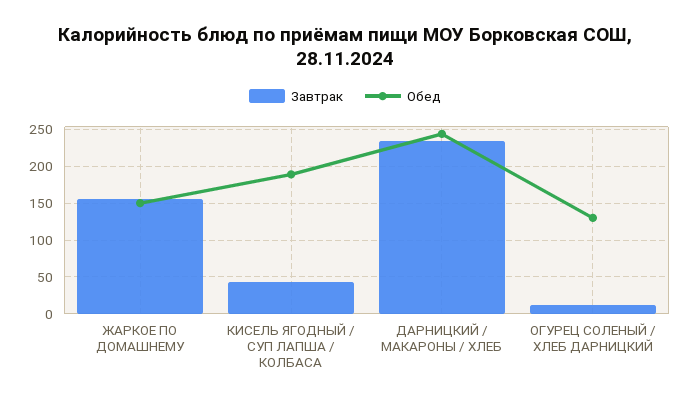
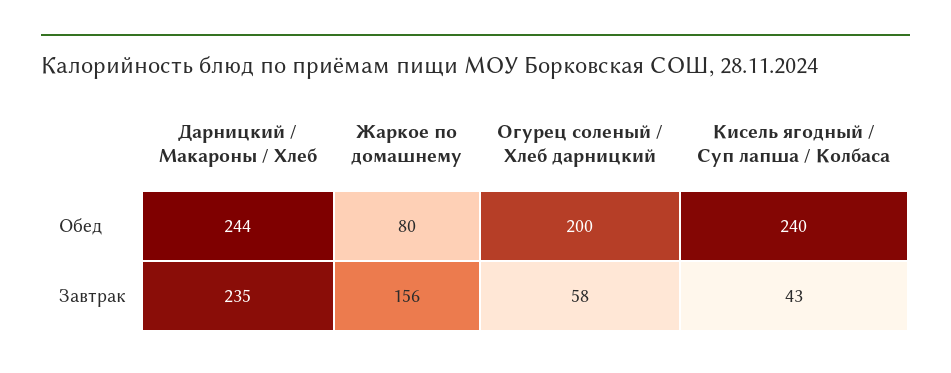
  {
    "Завтрак": {
      "ЖАРКОЕ ПО ДОМАШНЕМУ": 156,
      "КИСЕЛЬ ЯГОДНЫЙ / СУП ЛАПША / КОЛБАСА": 43,
      "ДАРНИЦКИЙ / МАКАРОНЫ / ХЛЕБ": 235,
-     "ОГУРЕЦ СОЛЕНЫЙ / ХЛЕБ ДАРНИЦКИЙ": 10
+     "ОГУРЕЦ СОЛЕНЫЙ / ХЛЕБ ДАРНИЦКИЙ": 58
    },
    "Обед": {
-     "ЖАРКОЕ ПО ДОМАШНЕМУ": 150,
+     "ЖАРКОЕ ПО ДОМАШНЕМУ": 80,
-     "КИСЕЛЬ ЯГОДНЫЙ / СУП ЛАПША / КОЛБАСА": 190,
+     "КИСЕЛЬ ЯГОДНЫЙ / СУП ЛАПША / КОЛБАСА": 240,
      "ДАРНИЦКИЙ / МАКАРОНЫ / ХЛЕБ": 244,
-     "ОГУРЕЦ СОЛЕНЫЙ / ХЛЕБ ДАРНИЦКИЙ": 130
+     "ОГУРЕЦ СОЛЕНЫЙ / ХЛЕБ ДАРНИЦКИЙ": 200
    }
  }

